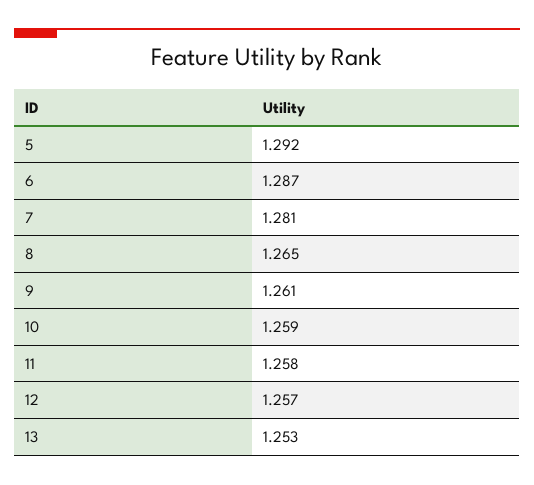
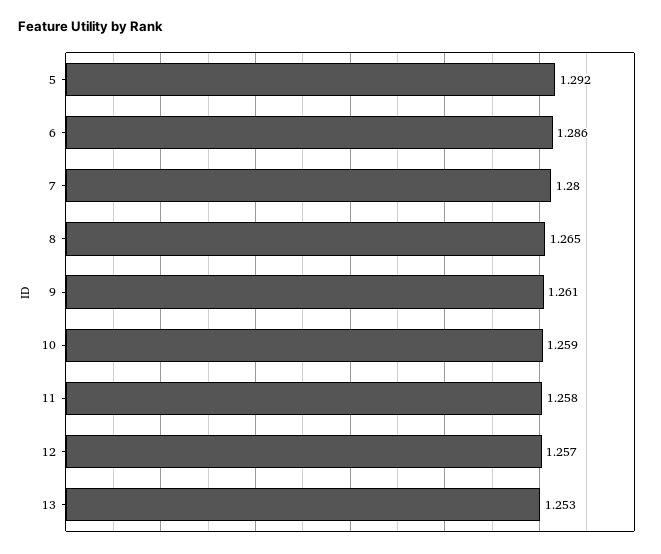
  {
    "5": 1.292,
-   "6": 1.287,
+   "6": 1.286,
-   "7": 1.281,
+   "7": 1.28,
    "8": 1.265,
    "9": 1.261,
    "10": 1.259,
    "11": 1.258,
    "12": 1.257,
    "13": 1.253
  }

